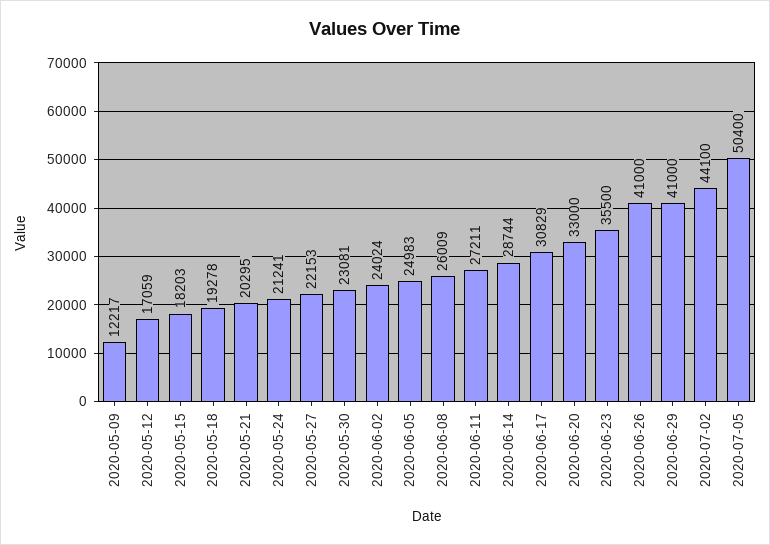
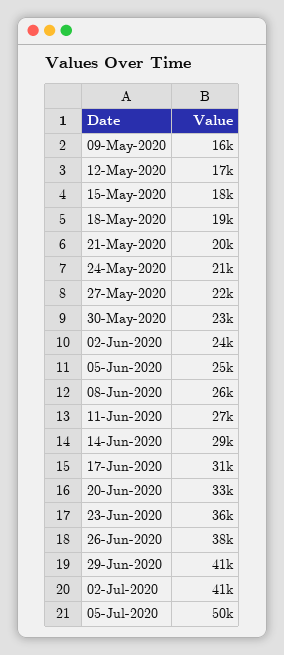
  {
-   "2020-05-09": 12217,
+   "2020-05-09": 16000,
    "2020-05-12": 17059,
    "2020-05-15": 18203,
    "2020-05-18": 19278,
    "2020-05-21": 20295,
    "2020-05-24": 21241,
    "2020-05-27": 22153,
    "2020-05-30": 23081,
    "2020-06-02": 24024,
    "2020-06-05": 24983,
    "2020-06-08": 26009,
    "2020-06-11": 27211,
    "2020-06-14": 28744,
    "2020-06-17": 30829,
    "2020-06-20": 33000,
    "2020-06-23": 35500,
-   "2020-06-26": 41000,
+   "2020-06-26": 38000,
    "2020-06-29": 41000,
-   "2020-07-02": 44100,
+   "2020-07-02": 41000,
    "2020-07-05": 50400
  }

